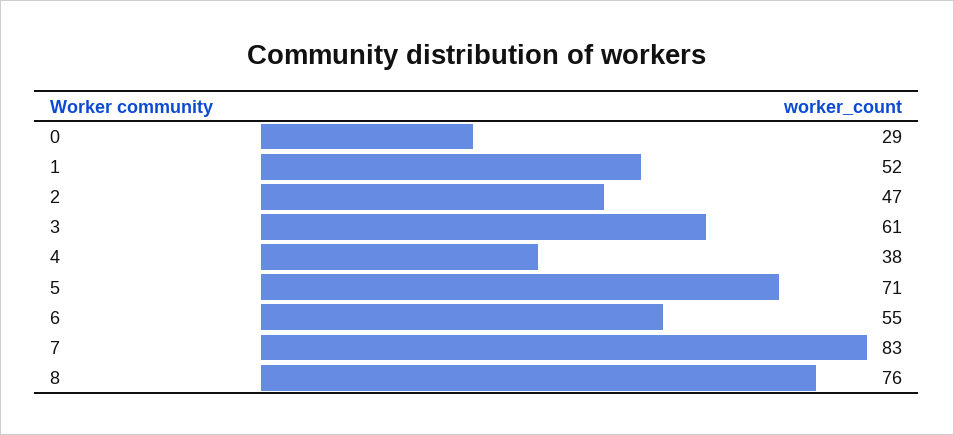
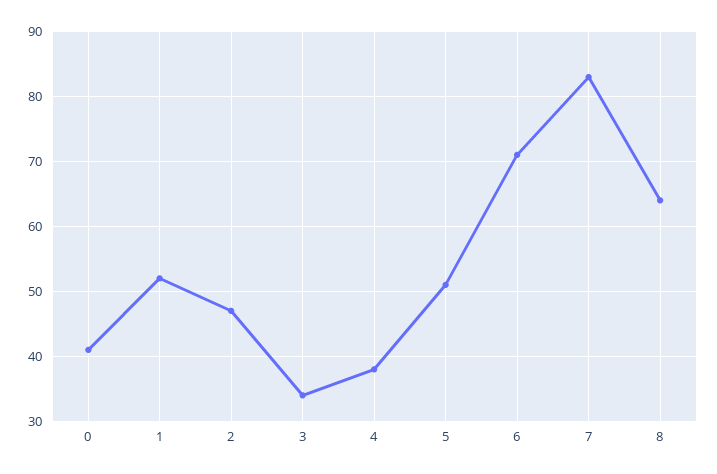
  {
-   "0": 29,
+   "0": 41,
    "1": 52,
    "2": 47,
-   "3": 61,
+   "3": 34,
    "4": 38,
-   "5": 71,
+   "5": 51,
-   "6": 55,
+   "6": 71,
    "7": 83,
-   "8": 76
+   "8": 64
  }

